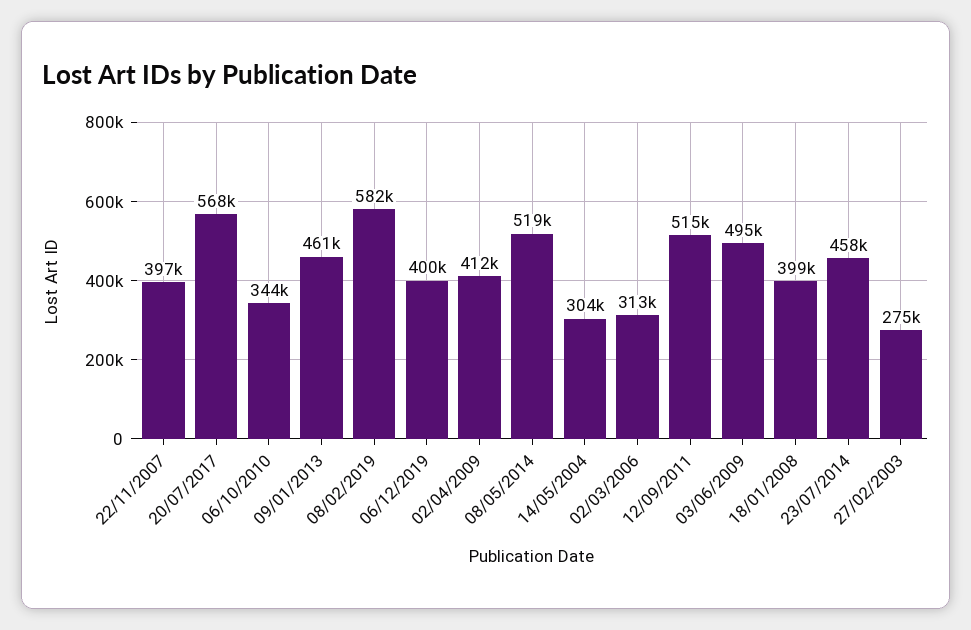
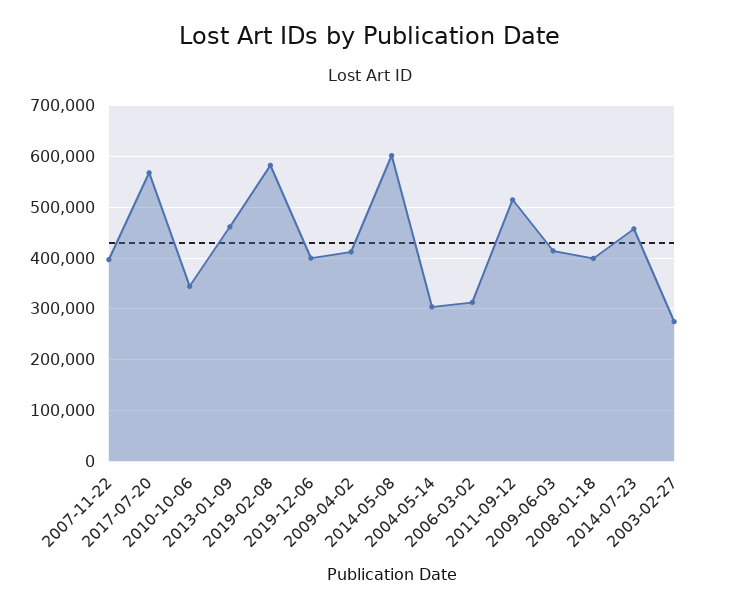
  {
    "22/11/2007": 397000,
    "20/07/2017": 568000,
    "06/10/2010": 344000,
    "09/01/2013": 461000,
    "08/02/2019": 582000,
    "06/12/2019": 400000,
    "02/04/2009": 412000,
-   "08/05/2014": 519000,
+   "08/05/2014": 600000,
    "14/05/2004": 304000,
    "02/03/2006": 313000,
    "12/09/2011": 515000,
-   "03/06/2009": 495000,
+   "03/06/2009": 420000,
    "18/01/2008": 399000,
    "23/07/2014": 458000,
    "27/02/2003": 275000
  }

